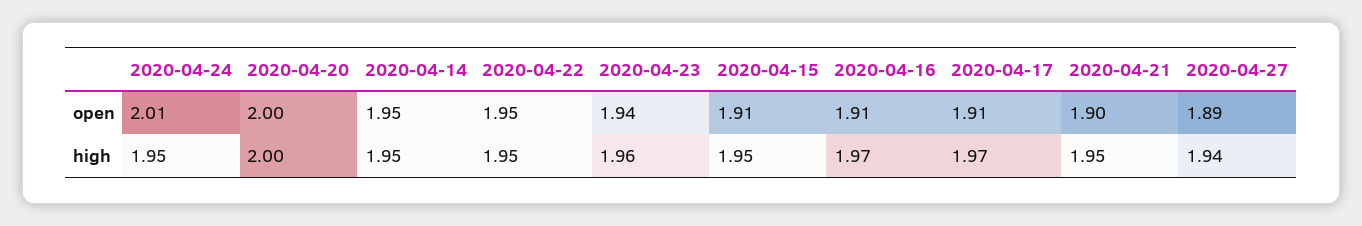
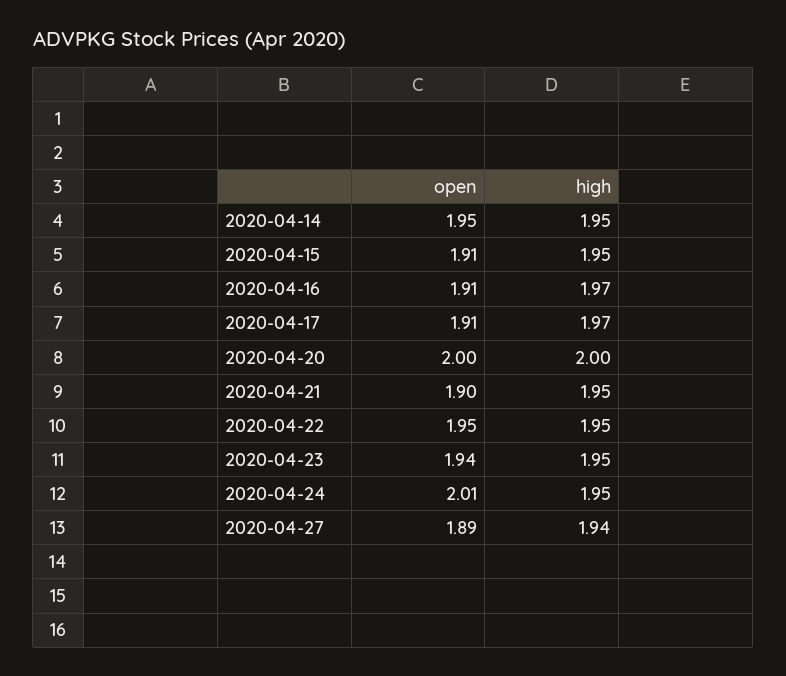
  {
    "2020-04-24": {
      "open": 2.01,
      "high": 1.95
    },
    "2020-04-20": {
      "open": 2,
      "high": 2
    },
    "2020-04-14": {
      "open": 1.95,
      "high": 1.95
    },
    "2020-04-22": {
      "open": 1.95,
      "high": 1.95
    },
    "2020-04-23": {
      "open": 1.94,
-     "high": 1.96
+     "high": 1.95
    },
    "2020-04-15": {
      "open": 1.91,
      "high": 1.95
    },
    "2020-04-16": {
      "open": 1.91,
      "high": 1.97
    },
    "2020-04-17": {
      "open": 1.91,
      "high": 1.97
    },
    "2020-04-21": {
      "open": 1.9,
      "high": 1.95
    },
    "2020-04-27": {
      "open": 1.89,
      "high": 1.94
    }
  }

